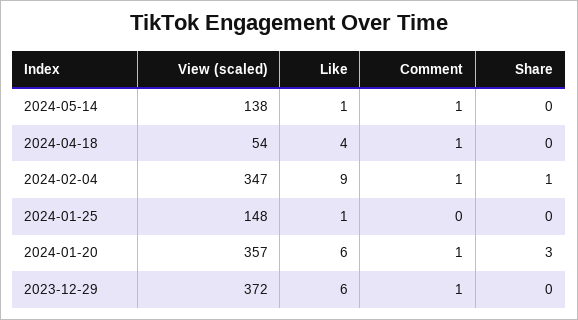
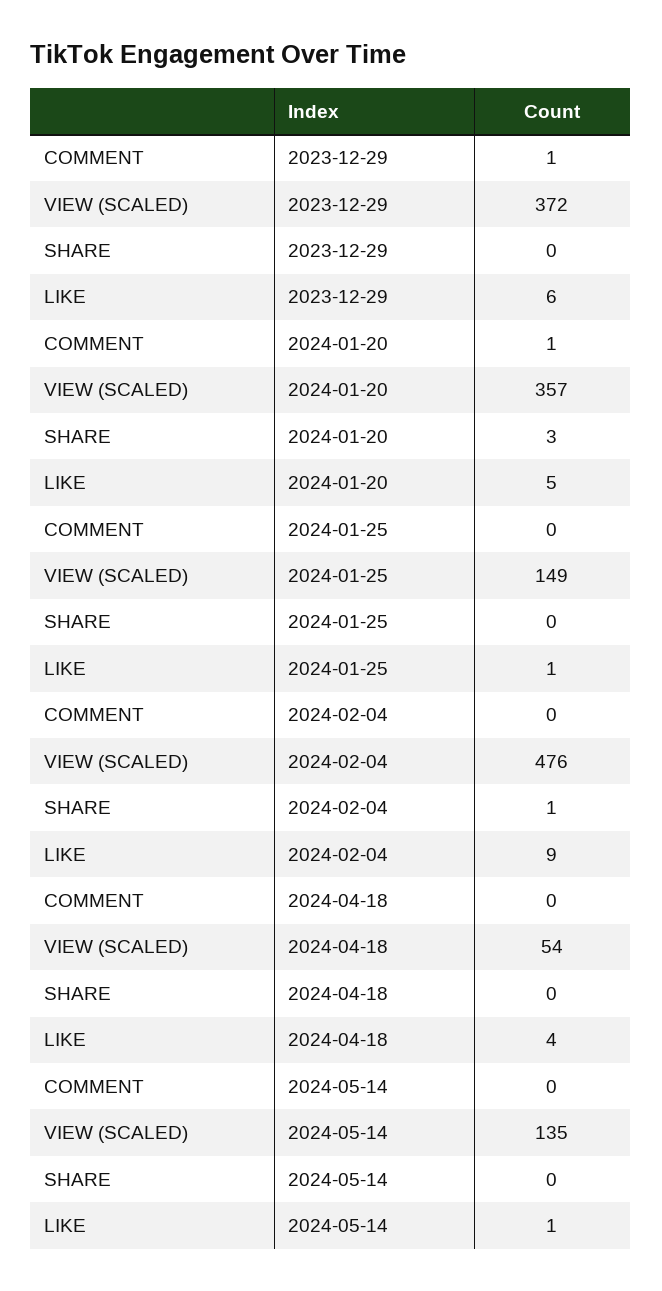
  {
    "View (scaled)": {
-     "2024-05-14": 138,
+     "2024-05-14": 135,
      "2024-04-18": 54,
-     "2024-02-04": 347,
+     "2024-02-04": 476,
-     "2024-01-25": 148,
+     "2024-01-25": 149,
      "2024-01-20": 357,
      "2023-12-29": 372
    },
    "Like": {
      "2024-05-14": 1,
      "2024-04-18": 4,
      "2024-02-04": 9,
      "2024-01-25": 1,
-     "2024-01-20": 6,
+     "2024-01-20": 5,
      "2023-12-29": 6
    },
    "Comment": {
-     "2024-05-14": 1,
+     "2024-05-14": 0,
-     "2024-04-18": 1,
+     "2024-04-18": 0,
-     "2024-02-04": 1,
+     "2024-02-04": 0,
      "2024-01-25": 0,
      "2024-01-20": 1,
      "2023-12-29": 1
    },
    "Share": {
      "2024-05-14": 0,
      "2024-04-18": 0,
      "2024-02-04": 1,
      "2024-01-25": 0,
      "2024-01-20": 3,
      "2023-12-29": 0
    }
  }

